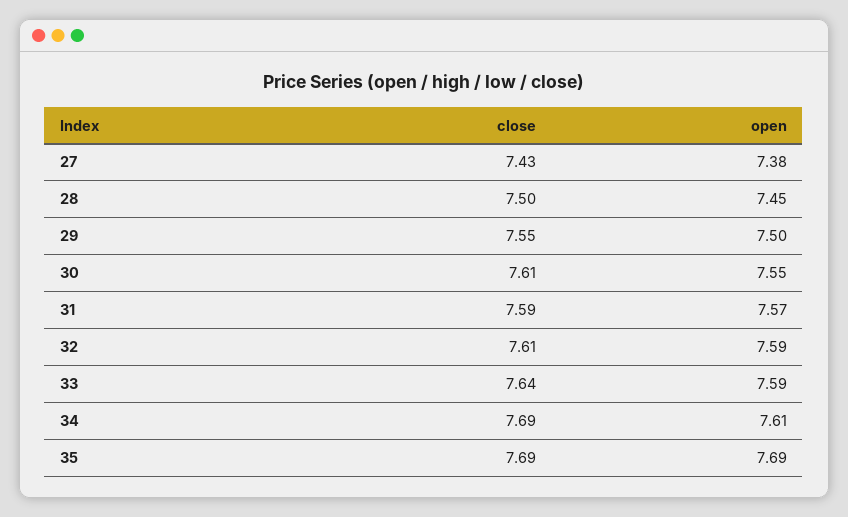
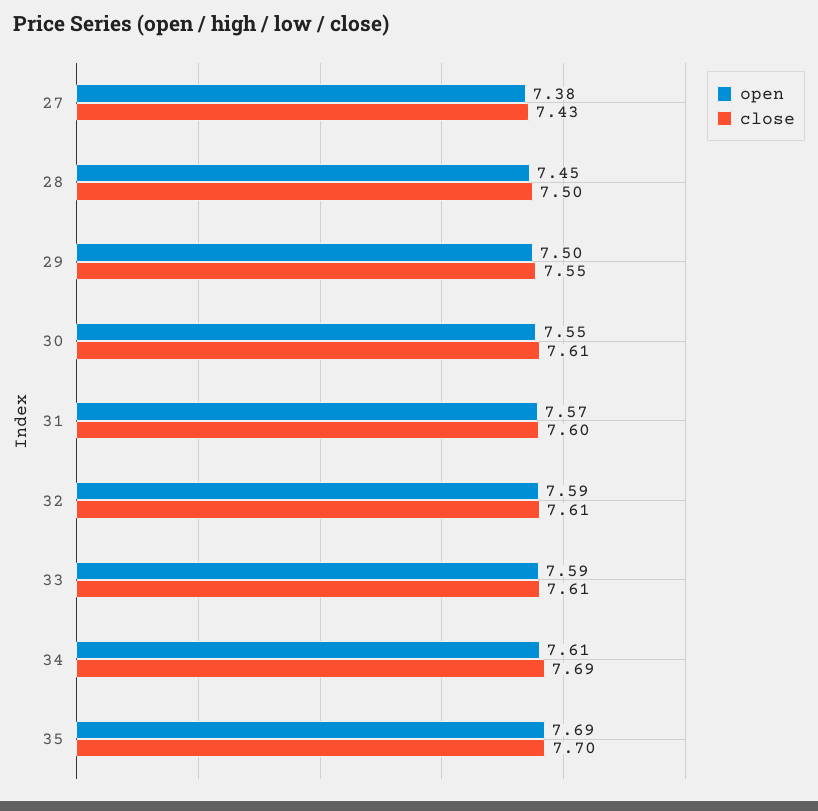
  {
    "close": {
      "27": 7.43,
      "28": 7.5,
      "29": 7.55,
      "30": 7.61,
-     "31": 7.59,
+     "31": 7.6,
      "32": 7.61,
-     "33": 7.64,
+     "33": 7.61,
      "34": 7.69,
-     "35": 7.69
+     "35": 7.7
    },
    "open": {
      "27": 7.38,
      "28": 7.45,
      "29": 7.5,
      "30": 7.55,
      "31": 7.57,
      "32": 7.59,
      "33": 7.59,
      "34": 7.61,
      "35": 7.69
    }
  }

